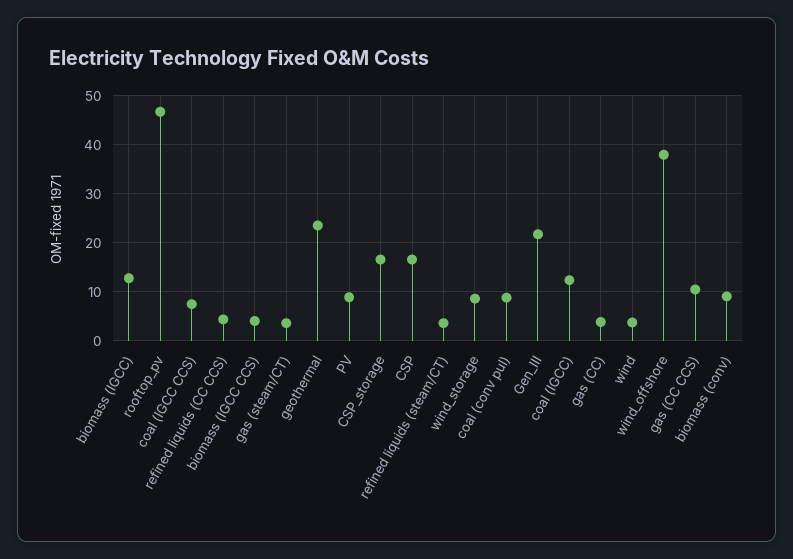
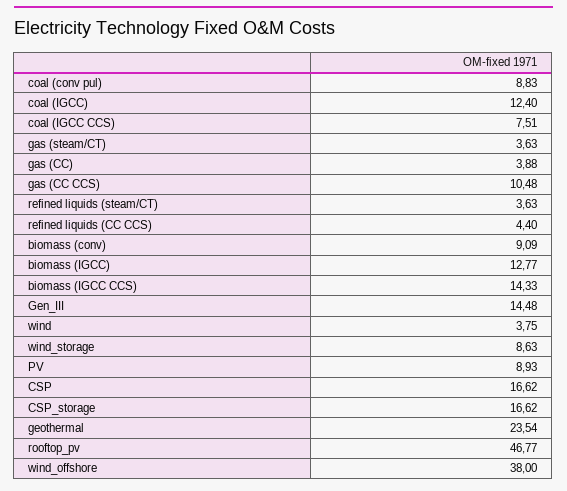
  {
    "biomass (IGCC)": 12.77,
    "rooftop_pv": 46.77,
    "coal (IGCC CCS)": 7.51,
    "refined liquids (CC CCS)": 4.4,
-   "biomass (IGCC CCS)": 4,
+   "biomass (IGCC CCS)": 14.33,
    "gas (steam/CT)": 3.63,
    "geothermal": 23.54,
    "PV": 8.93,
    "CSP_storage": 16.62,
    "CSP": 16.62,
    "refined liquids (steam/CT)": 3.63,
    "wind_storage": 8.63,
    "coal (conv pul)": 8.83,
-   "Gen_III": 22,
+   "Gen_III": 14.48,
    "coal (IGCC)": 12.4,
    "gas (CC)": 3.88,
    "wind": 3.75,
    "wind_offshore": 38,
    "gas (CC CCS)": 10.48,
    "biomass (conv)": 9.09
  }

